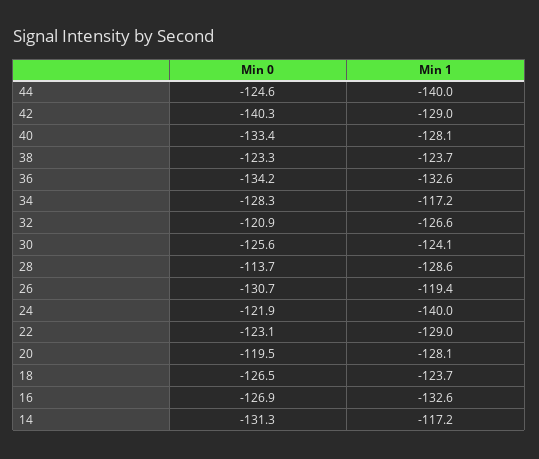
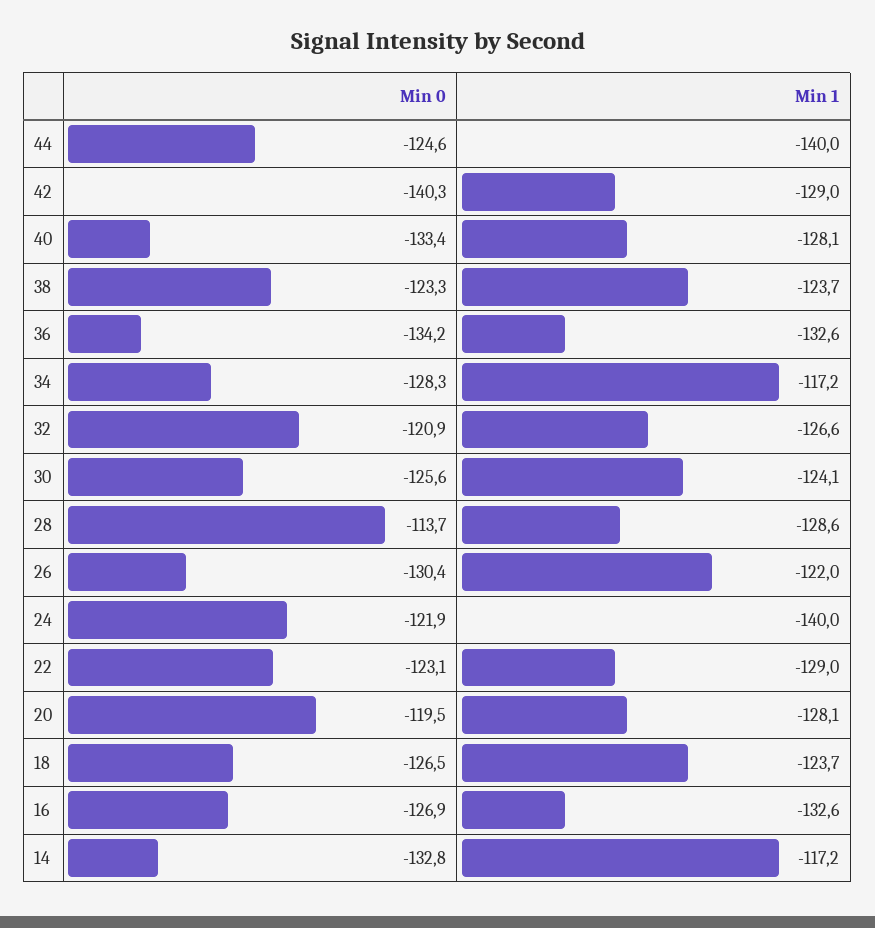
  {
    "Min 0": {
      "44": -124.6,
      "42": -140.3,
      "40": -133.4,
      "38": -123.3,
      "36": -134.2,
      "34": -128.3,
      "32": -120.9,
      "30": -125.6,
      "28": -113.7,
-     "26": -130.7,
+     "26": -130.4,
      "24": -121.9,
      "22": -123.1,
      "20": -119.5,
      "18": -126.5,
      "16": -126.9,
-     "14": -131.3
+     "14": -132.8
    },
    "Min 1": {
      "44": -140,
      "42": -129,
      "40": -128.1,
      "38": -123.7,
      "36": -132.6,
      "34": -117.2,
      "32": -126.6,
      "30": -124.1,
      "28": -128.6,
-     "26": -119.4,
+     "26": -122,
      "24": -140,
      "22": -129,
      "20": -128.1,
      "18": -123.7,
      "16": -132.6,
      "14": -117.2
    }
  }

